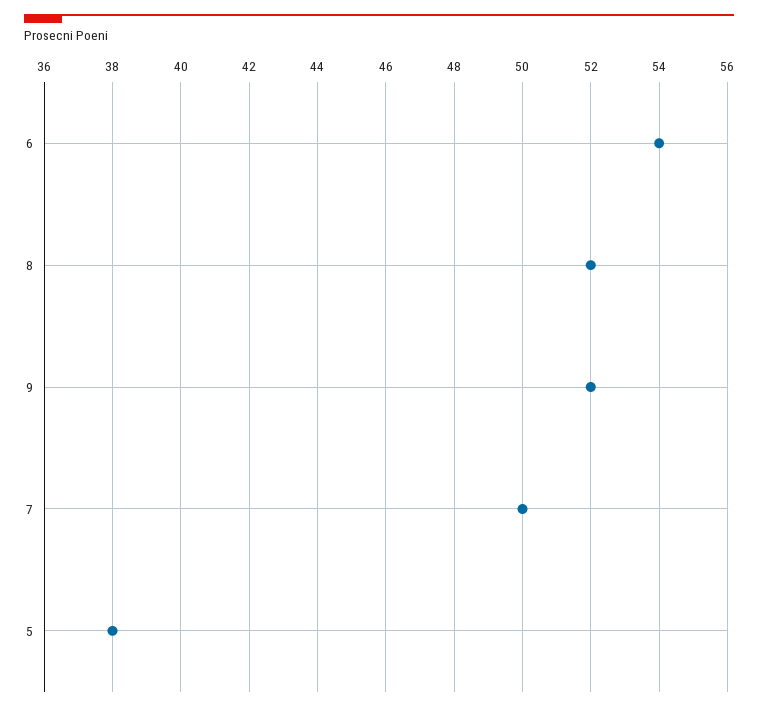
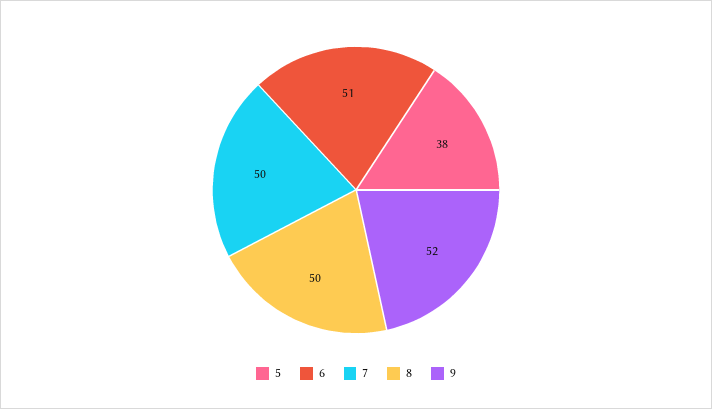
  {
-   "6": 54,
+   "6": 51,
-   "8": 52,
+   "8": 50,
    "9": 52,
    "7": 50,
    "5": 38
  }

